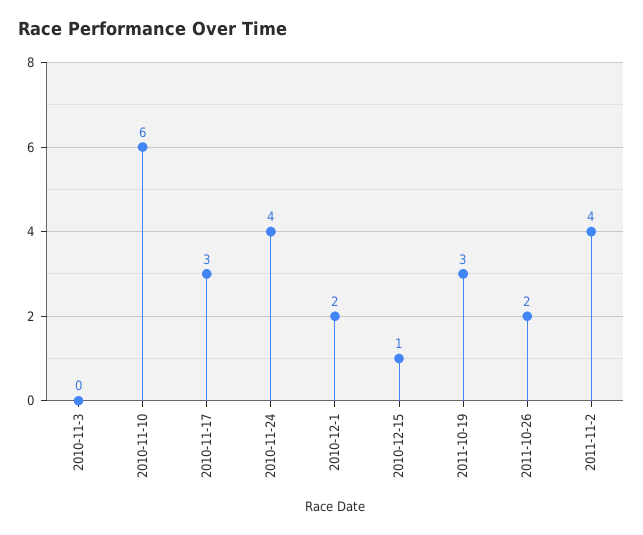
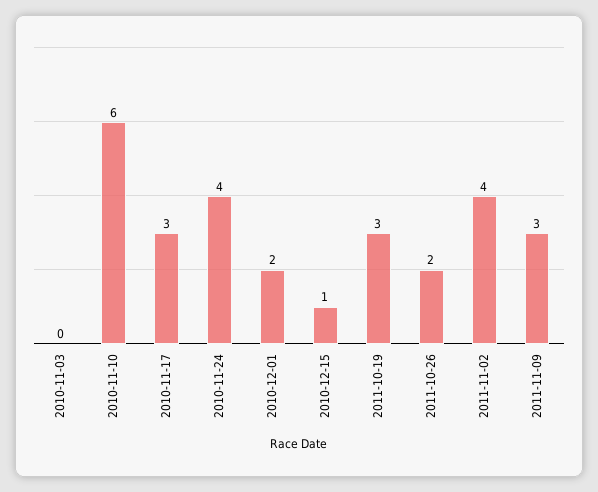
  {
    "2010-11-3": 0,
    "2010-11-10": 6,
    "2010-11-17": 3,
    "2010-11-24": 4,
    "2010-12-1": 2,
    "2010-12-15": 1,
    "2011-10-19": 3,
    "2011-10-26": 2,
-   "2011-11-2": 4
+   "2011-11-2": 4,
+   "2011-11-09": 3
  }

